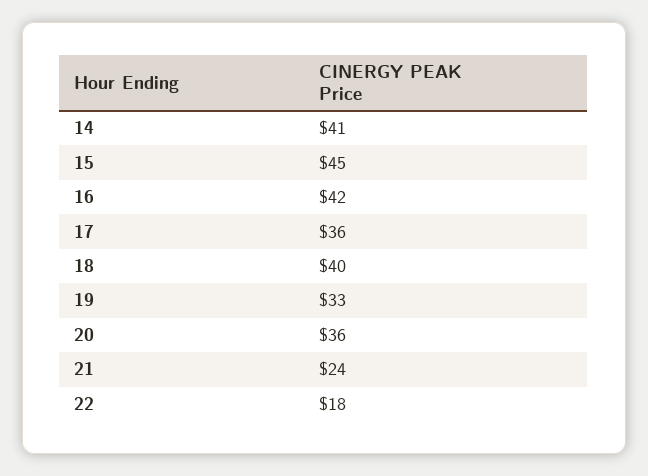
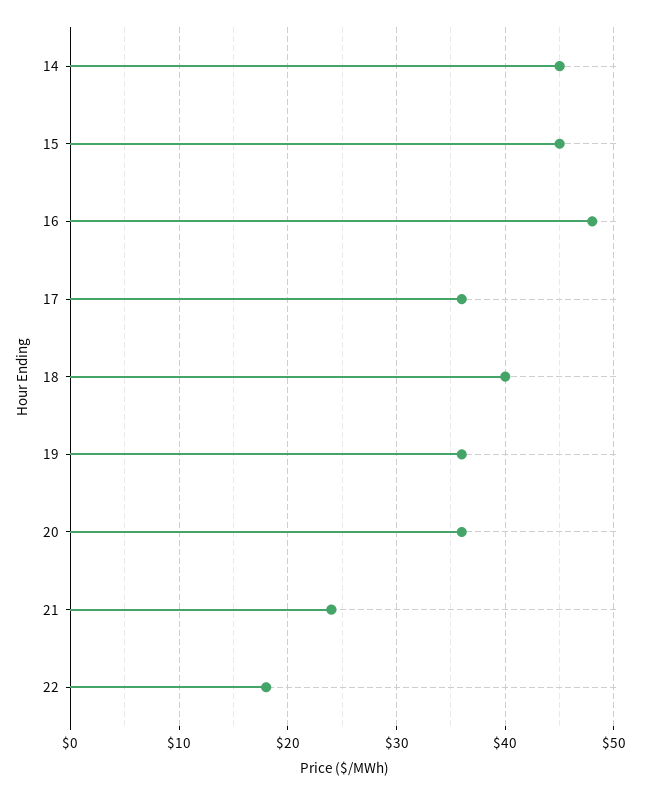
  {
-   "14": 41,
+   "14": 45,
    "15": 45,
-   "16": 42,
+   "16": 48,
    "17": 36,
    "18": 40,
-   "19": 33,
+   "19": 36,
    "20": 36,
    "21": 24,
    "22": 18
  }

